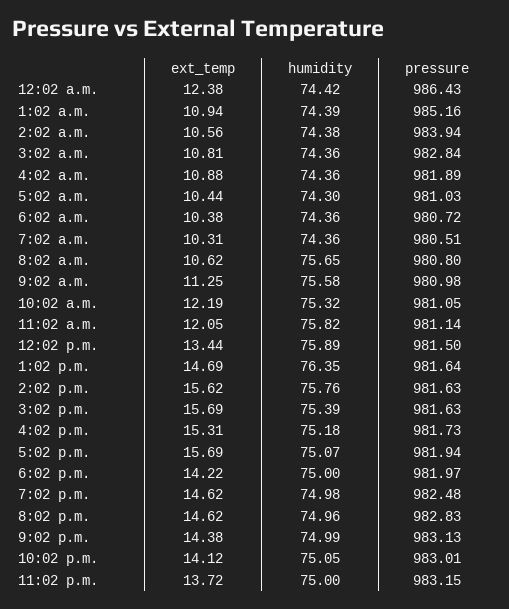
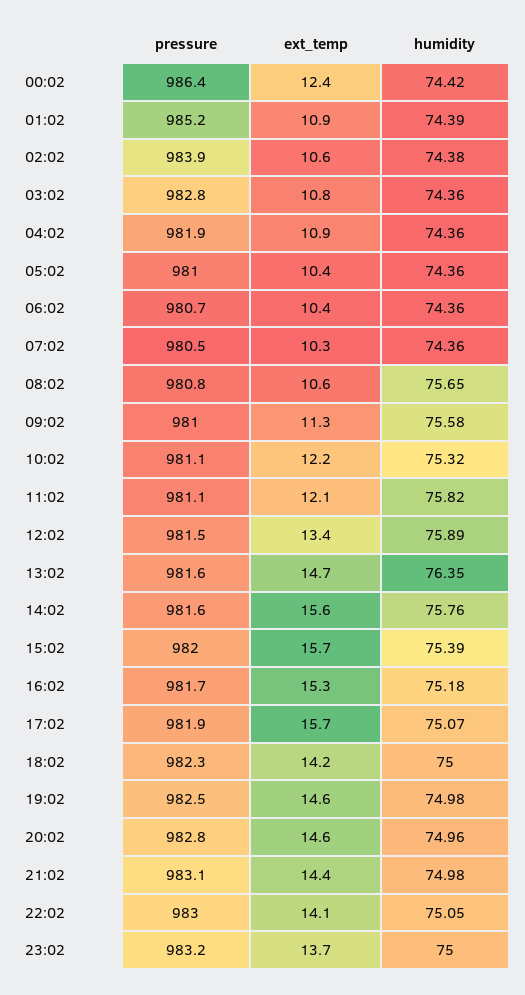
  {
    "ext_temp": {
      "12:02 a.m.": 12.38,
      "1:02 a.m.": 10.94,
      "2:02 a.m.": 10.56,
      "3:02 a.m.": 10.81,
      "4:02 a.m.": 10.88,
      "5:02 a.m.": 10.44,
      "6:02 a.m.": 10.38,
      "7:02 a.m.": 10.31,
      "8:02 a.m.": 10.62,
      "9:02 a.m.": 11.25,
      "10:02 a.m.": 12.19,
      "11:02 a.m.": 12.05,
      "12:02 p.m.": 13.44,
      "1:02 p.m.": 14.69,
      "2:02 p.m.": 15.62,
      "3:02 p.m.": 15.69,
      "4:02 p.m.": 15.31,
      "5:02 p.m.": 15.69,
      "6:02 p.m.": 14.22,
      "7:02 p.m.": 14.62,
      "8:02 p.m.": 14.62,
      "9:02 p.m.": 14.38,
      "10:02 p.m.": 14.12,
      "11:02 p.m.": 13.72
    },
    "humidity": {
      "12:02 a.m.": 74.42,
      "1:02 a.m.": 74.39,
      "2:02 a.m.": 74.38,
      "3:02 a.m.": 74.36,
      "4:02 a.m.": 74.36,
-     "5:02 a.m.": 74.3,
+     "5:02 a.m.": 74.36,
      "6:02 a.m.": 74.36,
      "7:02 a.m.": 74.36,
      "8:02 a.m.": 75.65,
      "9:02 a.m.": 75.58,
      "10:02 a.m.": 75.32,
      "11:02 a.m.": 75.82,
      "12:02 p.m.": 75.89,
      "1:02 p.m.": 76.35,
      "2:02 p.m.": 75.76,
      "3:02 p.m.": 75.39,
      "4:02 p.m.": 75.18,
      "5:02 p.m.": 75.07,
      "6:02 p.m.": 75,
      "7:02 p.m.": 74.98,
      "8:02 p.m.": 74.96,
-     "9:02 p.m.": 74.99,
+     "9:02 p.m.": 74.98,
      "10:02 p.m.": 75.05,
      "11:02 p.m.": 75
    },
    "pressure": {
      "12:02 a.m.": 986.43,
      "1:02 a.m.": 985.16,
      "2:02 a.m.": 983.94,
      "3:02 a.m.": 982.84,
      "4:02 a.m.": 981.89,
      "5:02 a.m.": 981.03,
      "6:02 a.m.": 980.72,
      "7:02 a.m.": 980.51,
      "8:02 a.m.": 980.8,
      "9:02 a.m.": 980.98,
      "10:02 a.m.": 981.05,
      "11:02 a.m.": 981.14,
      "12:02 p.m.": 981.5,
      "1:02 p.m.": 981.64,
      "2:02 p.m.": 981.63,
-     "3:02 p.m.": 981.63,
+     "3:02 p.m.": 982,
      "4:02 p.m.": 981.73,
      "5:02 p.m.": 981.94,
-     "6:02 p.m.": 981.97,
+     "6:02 p.m.": 982.3,
      "7:02 p.m.": 982.48,
      "8:02 p.m.": 982.83,
      "9:02 p.m.": 983.13,
      "10:02 p.m.": 983.01,
      "11:02 p.m.": 983.15
    }
  }

